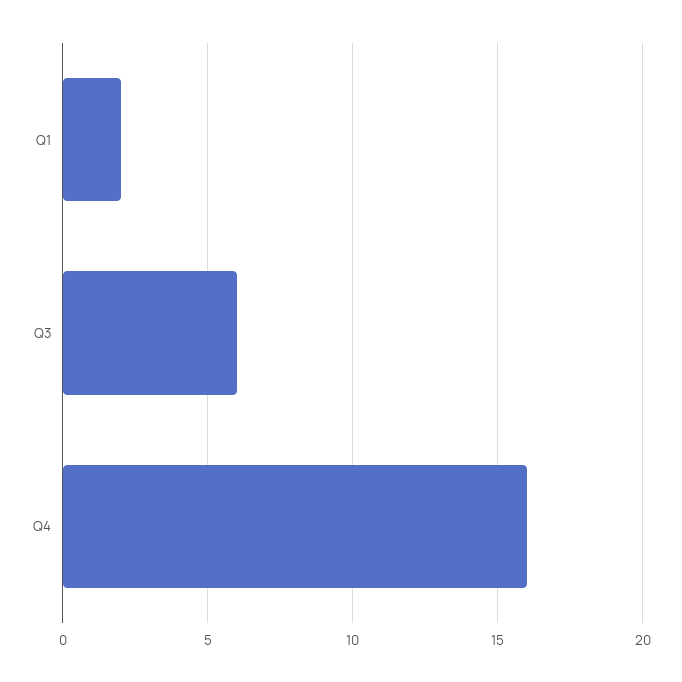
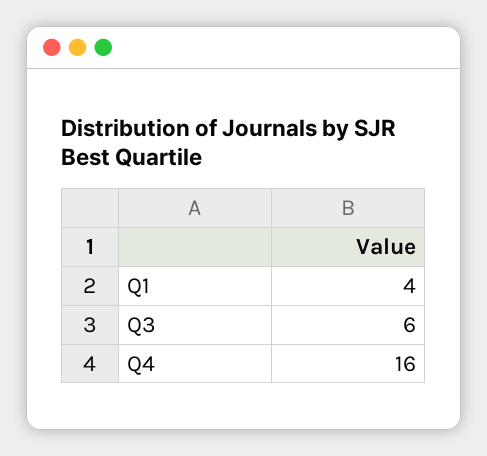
  {
-   "Q1": 2,
+   "Q1": 4,
    "Q3": 6,
    "Q4": 16
  }

